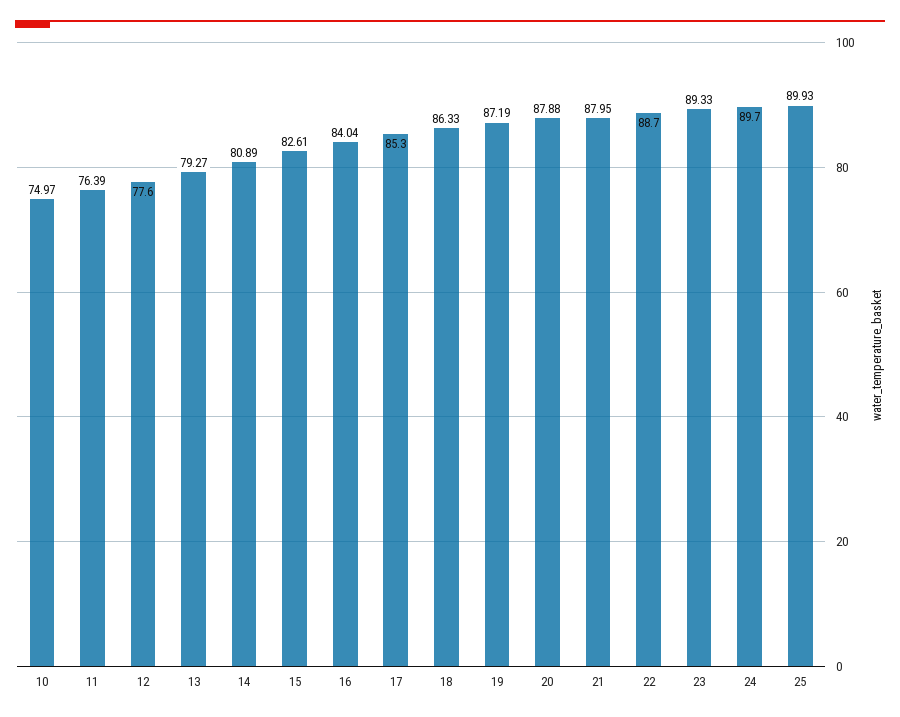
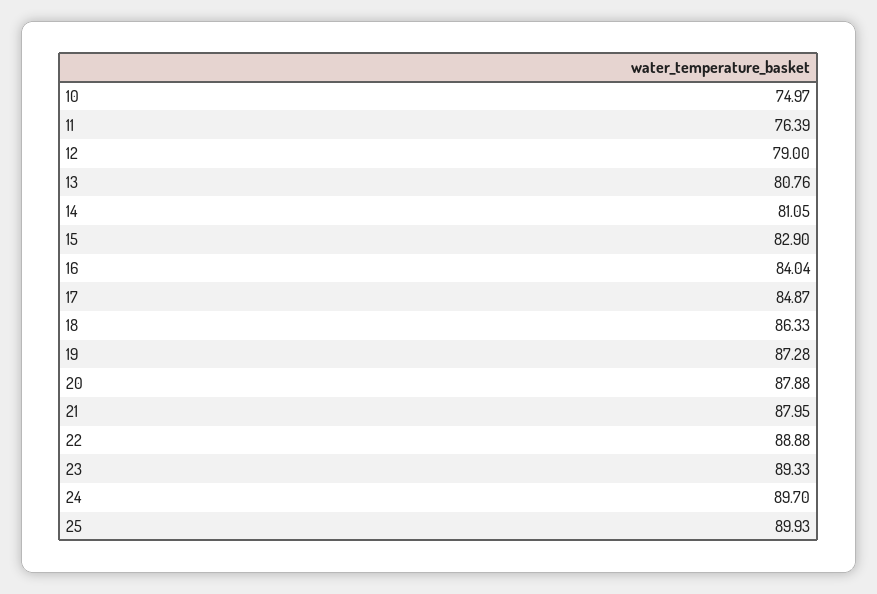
  {
    "10": 74.97,
    "11": 76.39,
-   "12": 77.6,
+   "12": 79,
-   "13": 79.27,
+   "13": 80.76,
-   "14": 80.89,
+   "14": 81.05,
-   "15": 82.61,
+   "15": 82.9,
    "16": 84.04,
-   "17": 85.3,
+   "17": 84.87,
    "18": 86.33,
-   "19": 87.19,
+   "19": 87.28,
    "20": 87.88,
    "21": 87.95,
-   "22": 88.7,
+   "22": 88.88,
    "23": 89.33,
    "24": 89.7,
    "25": 89.93
  }

